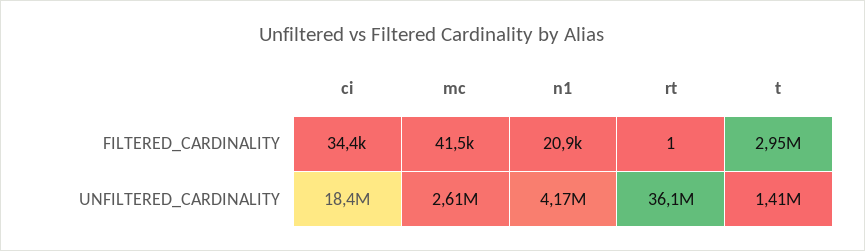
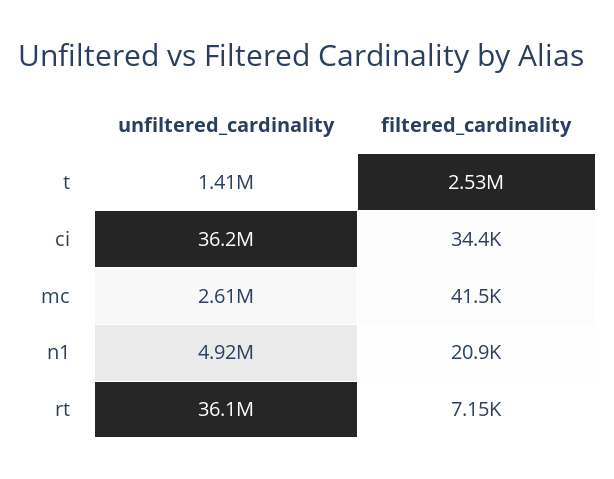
  {
    "ci": {
      "FILTERED_CARDINALITY": 34400,
-     "UNFILTERED_CARDINALITY": 18400000
+     "UNFILTERED_CARDINALITY": 36200000
    },
    "mc": {
      "FILTERED_CARDINALITY": 41500,
      "UNFILTERED_CARDINALITY": 2610000
    },
    "n1": {
      "FILTERED_CARDINALITY": 20900,
-     "UNFILTERED_CARDINALITY": 4170000
+     "UNFILTERED_CARDINALITY": 4920000
    },
    "rt": {
-     "FILTERED_CARDINALITY": 1,
+     "FILTERED_CARDINALITY": 7150,
      "UNFILTERED_CARDINALITY": 36100000
    },
    "t": {
-     "FILTERED_CARDINALITY": 2950000,
+     "FILTERED_CARDINALITY": 2530000,
      "UNFILTERED_CARDINALITY": 1410000
    }
  }

